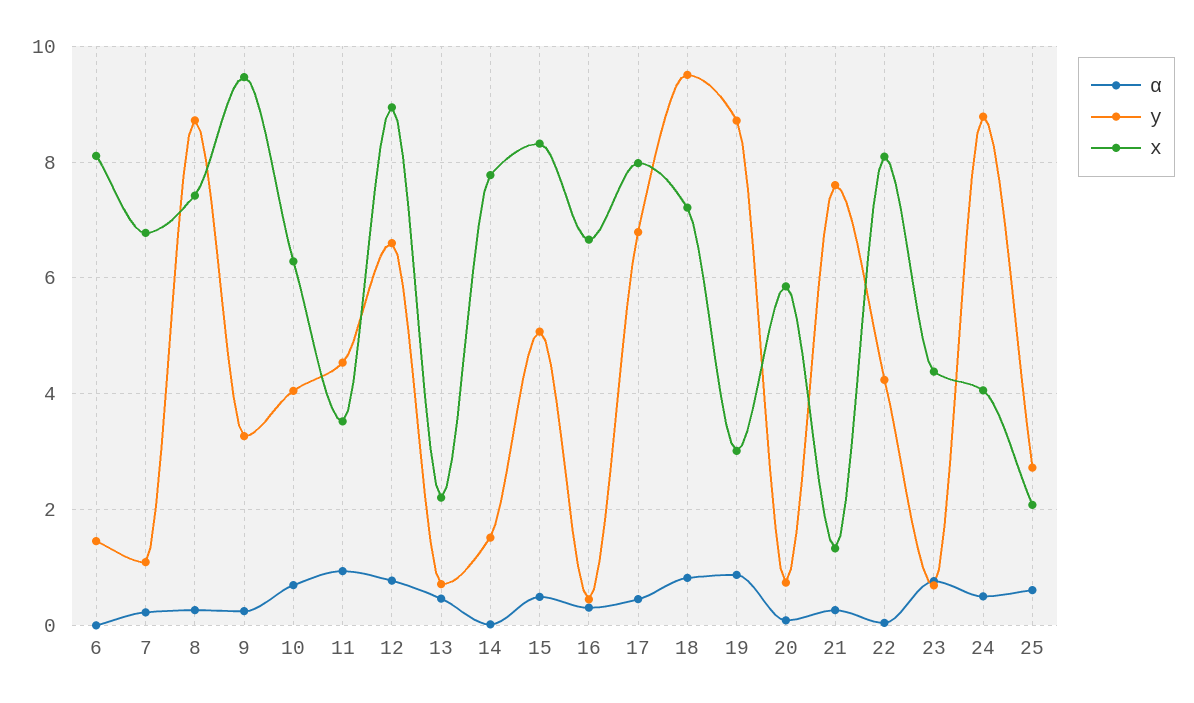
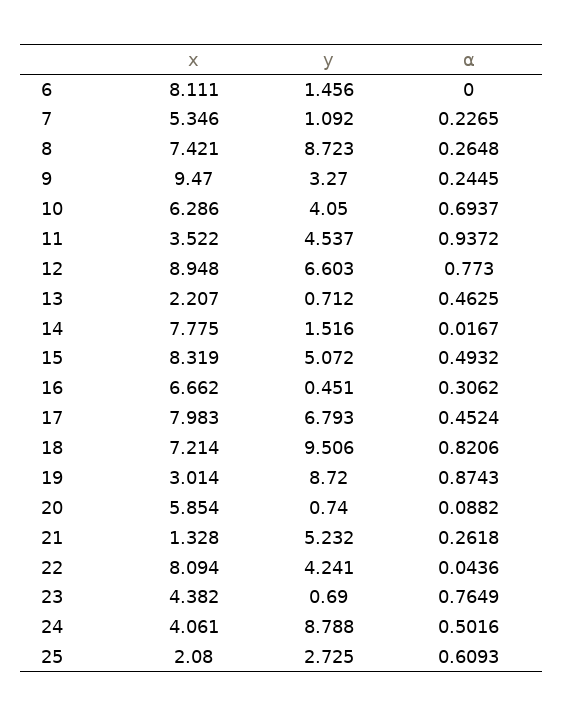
  {
    "α": {
      "6": 0,
      "7": 0.2265,
      "8": 0.2648,
      "9": 0.2445,
      "10": 0.6937,
      "11": 0.9372,
      "12": 0.773,
      "13": 0.4625,
      "14": 0.0167,
      "15": 0.4932,
      "16": 0.3062,
      "17": 0.4524,
      "18": 0.8206,
      "19": 0.8743,
      "20": 0.0882,
      "21": 0.2618,
      "22": 0.0436,
      "23": 0.7649,
      "24": 0.5016,
      "25": 0.6093
    },
    "y": {
      "6": 1.456,
      "7": 1.092,
      "8": 8.723,
      "9": 3.27,
      "10": 4.05,
      "11": 4.537,
      "12": 6.603,
      "13": 0.712,
      "14": 1.516,
      "15": 5.072,
      "16": 0.451,
      "17": 6.793,
      "18": 9.506,
      "19": 8.72,
      "20": 0.74,
-     "21": 7.6,
+     "21": 5.232,
      "22": 4.241,
      "23": 0.69,
      "24": 8.788,
      "25": 2.725
    },
    "x": {
      "6": 8.111,
-     "7": 6.8,
+     "7": 5.346,
      "8": 7.421,
      "9": 9.47,
      "10": 6.286,
      "11": 3.522,
      "12": 8.948,
      "13": 2.207,
      "14": 7.775,
      "15": 8.319,
      "16": 6.662,
      "17": 7.983,
      "18": 7.214,
      "19": 3.014,
      "20": 5.854,
      "21": 1.328,
      "22": 8.094,
      "23": 4.382,
      "24": 4.061,
      "25": 2.08
    }
  }

